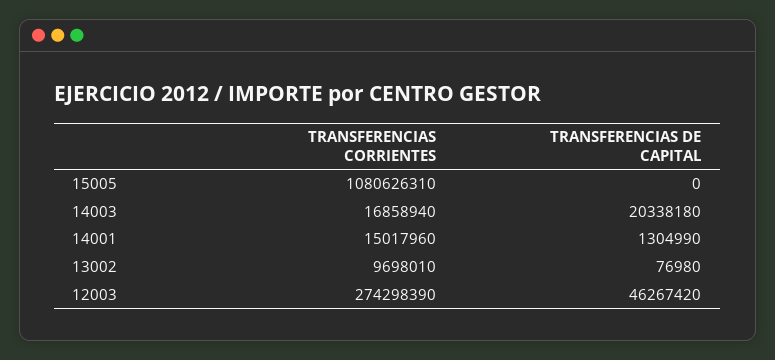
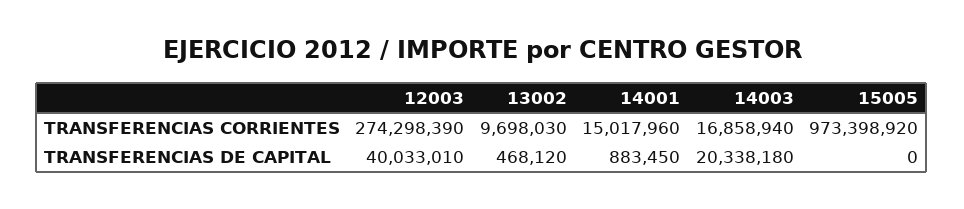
  {
    "TRANSFERENCIAS CORRIENTES": {
-     "15005": 1080626310,
+     "15005": 973398920,
      "14003": 16858940,
      "14001": 15017960,
-     "13002": 9698010,
+     "13002": 9698030,
      "12003": 274298390
    },
    "TRANSFERENCIAS DE CAPITAL": {
      "15005": 0,
      "14003": 20338180,
-     "14001": 1304990,
+     "14001": 883450,
-     "13002": 76980,
+     "13002": 468120,
-     "12003": 46267420
+     "12003": 40033010
    }
  }

